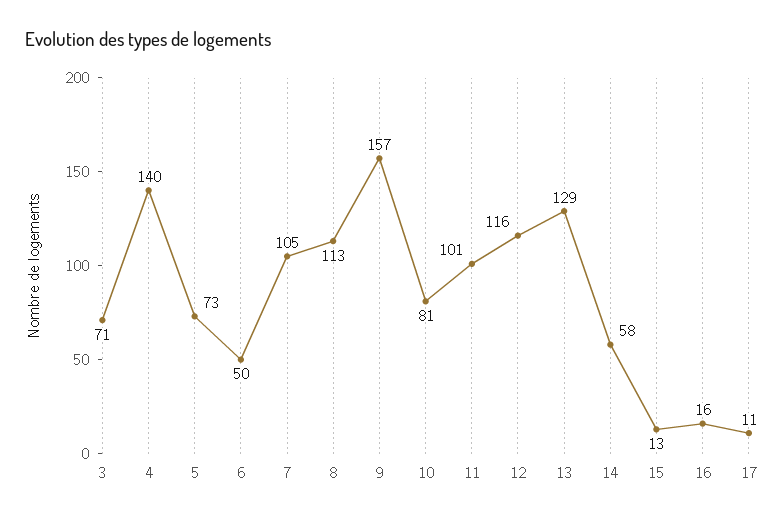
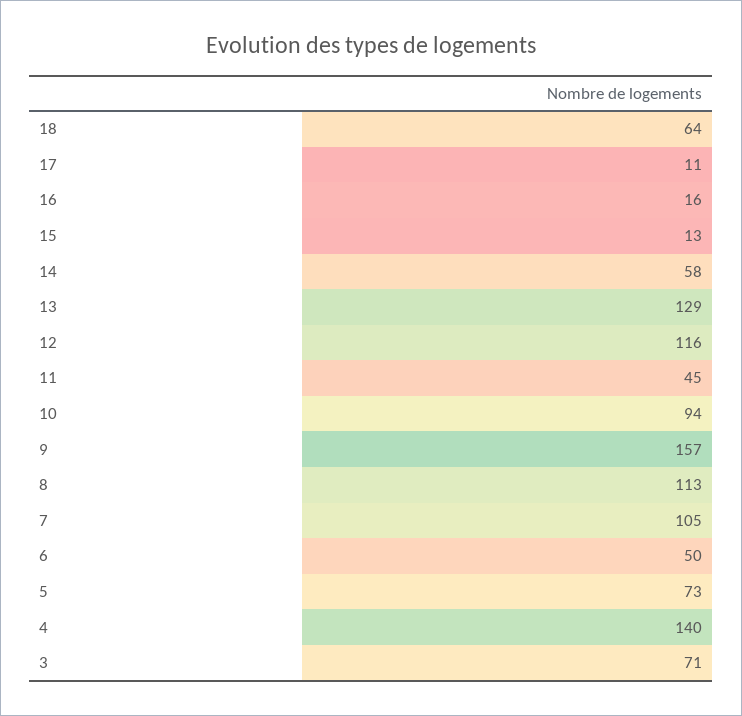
  {
    "3": 71,
    "4": 140,
    "5": 73,
    "6": 50,
    "7": 105,
    "8": 113,
    "9": 157,
-   "10": 81,
+   "10": 94,
-   "11": 101,
+   "11": 45,
    "12": 116,
    "13": 129,
    "14": 58,
    "15": 13,
    "16": 16,
-   "17": 11
+   "17": 11,
+   "18": 64
  }

